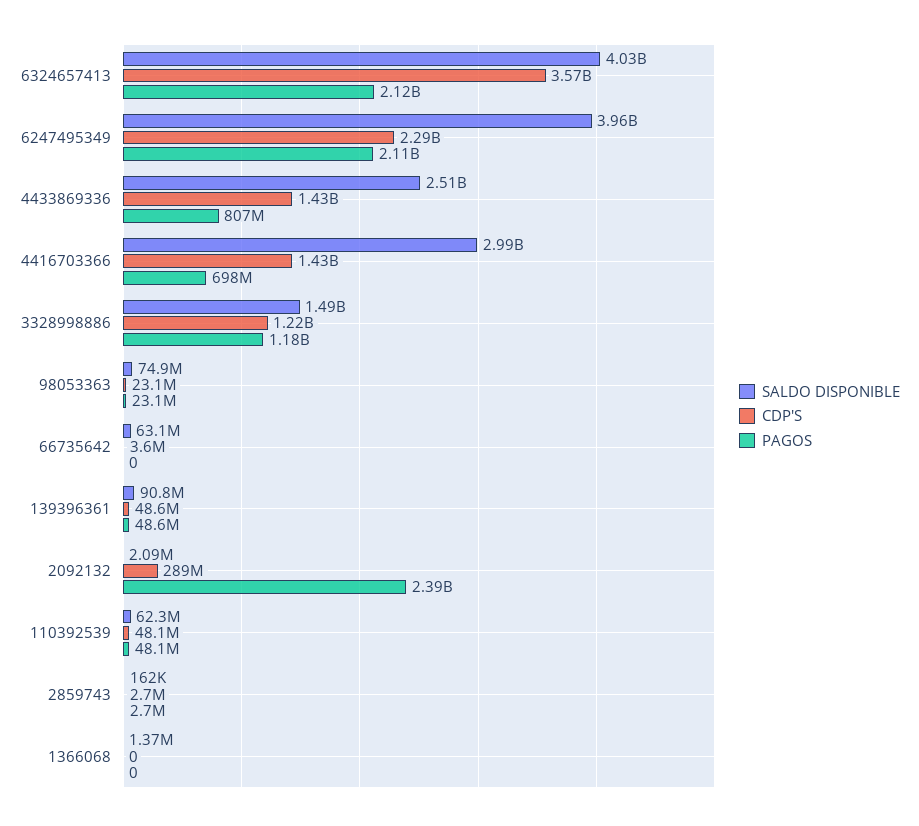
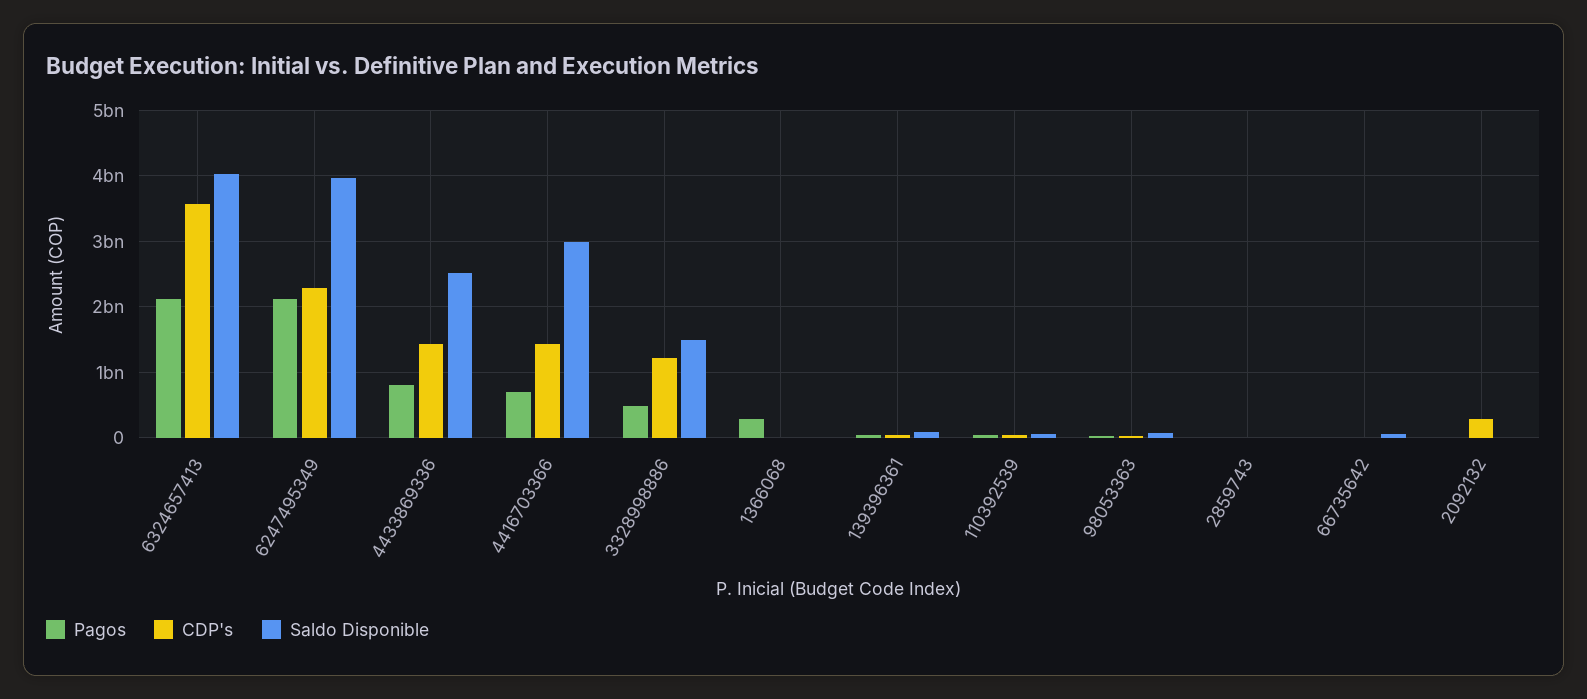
  {
    "SALDO DISPONIBLE": {
      "6324657413": 4030000000,
      "6247495349": 3960000000,
      "4433869336": 2510000000,
      "4416703366": 2990000000,
      "3328998886": 1490000000,
      "98053363": 74900000,
      "66735642": 63100000,
      "139396361": 90800000,
      "2092132": 2090000,
      "110392539": 62300000,
      "2859743": 162000,
      "1366068": 1370000
    },
    "CDP'S": {
      "6324657413": 3570000000,
      "6247495349": 2290000000,
      "4433869336": 1430000000,
      "4416703366": 1430000000,
      "3328998886": 1220000000,
      "98053363": 23100000,
      "66735642": 3600000,
      "139396361": 48600000,
      "2092132": 289000000,
      "110392539": 48100000,
      "2859743": 2700000,
      "1366068": 0
    },
    "PAGOS": {
      "6324657413": 2120000000,
      "6247495349": 2110000000,
      "4433869336": 807000000,
      "4416703366": 698000000,
-     "3328998886": 1180000000,
+     "3328998886": 500000000,
      "98053363": 23100000,
      "66735642": 0,
      "139396361": 48600000,
-     "2092132": 2390000000,
+     "2092132": 0,
      "110392539": 48100000,
      "2859743": 2700000,
-     "1366068": 0
+     "1366068": 300000000
    }
  }

